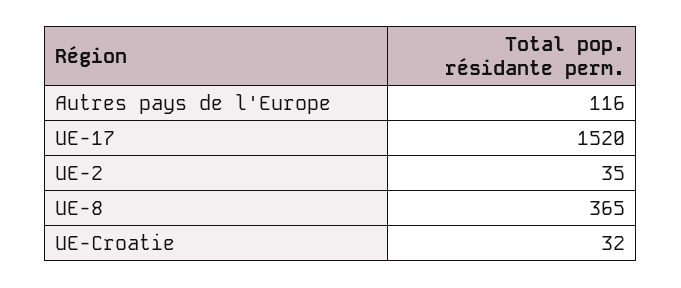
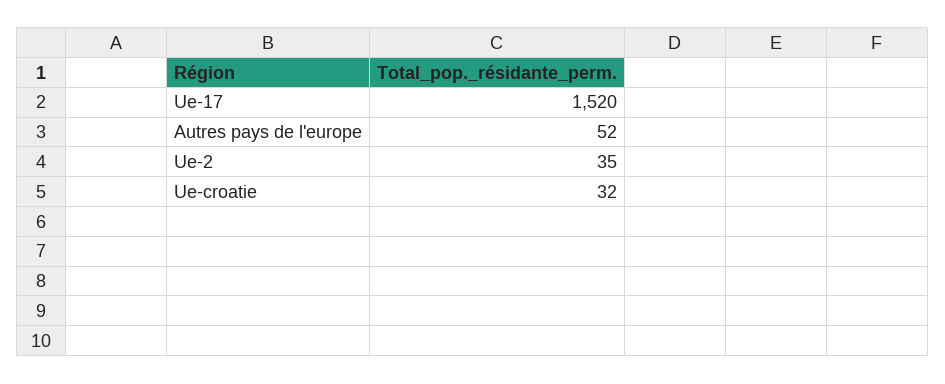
  {
-   "Autres pays de l'Europe": 116,
+   "Autres pays de l'Europe": 52,
    "UE-17": 1520,
    "UE-2": 35,
-   "UE-8": 365,
    "UE-Croatie": 32
  }

